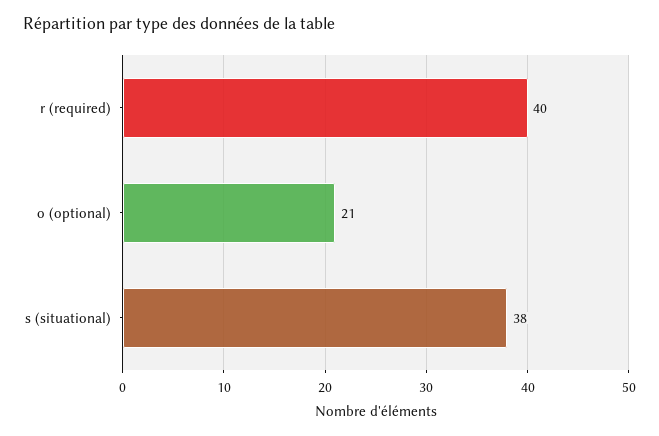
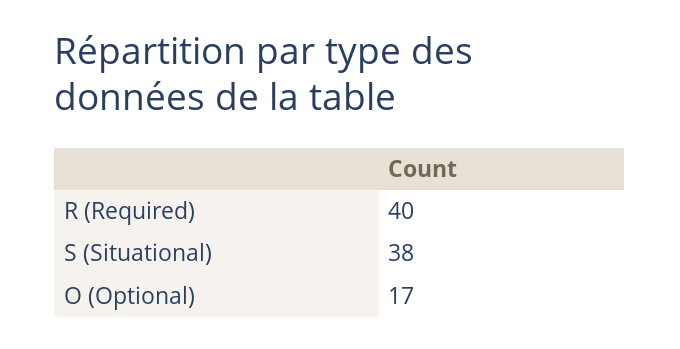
  {
    "r (required)": 40,
-   "o (optional)": 21,
+   "o (optional)": 17,
    "s (situational)": 38
  }

